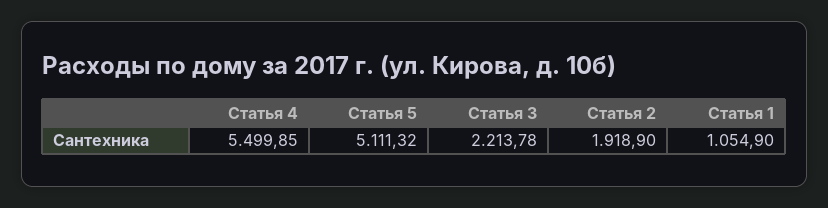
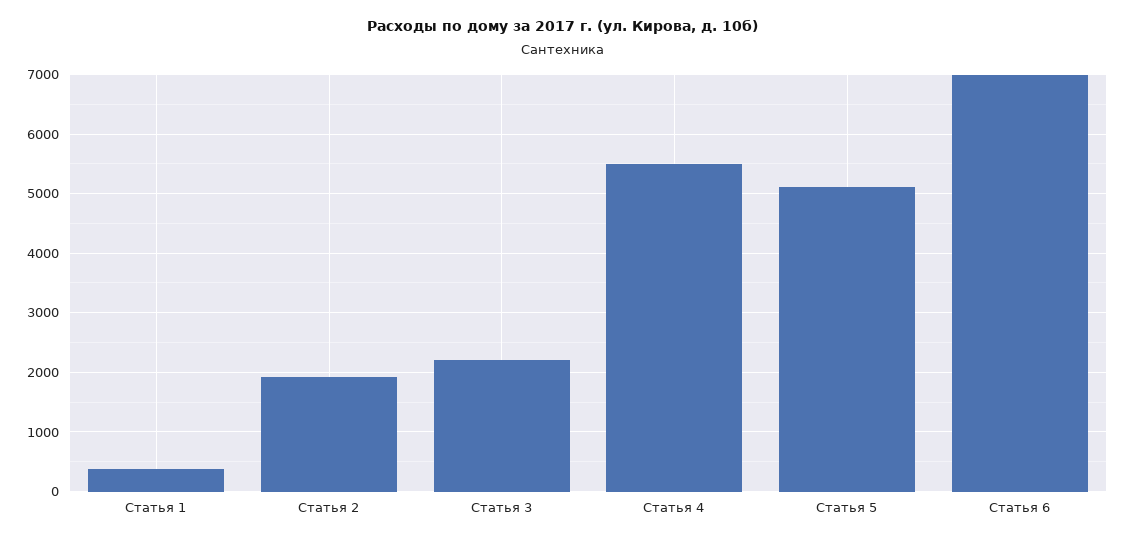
  {
    "Статья 4": 5499.85,
    "Статья 5": 5111.32,
    "Статья 3": 2213.78,
    "Статья 2": 1918.9,
-   "Статья 1": 1054.9
+   "Статья 1": 400,
+   "Статья 6": 7000
  }

